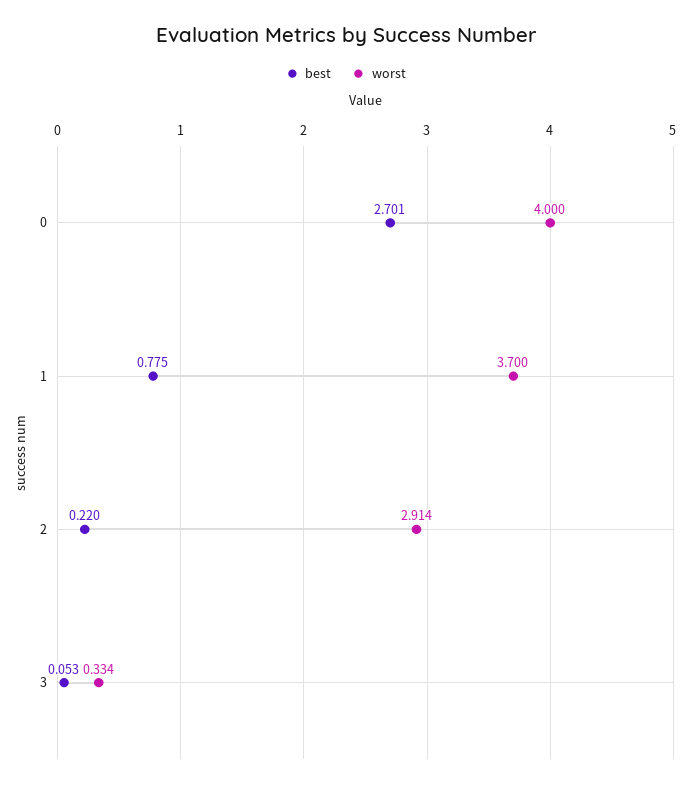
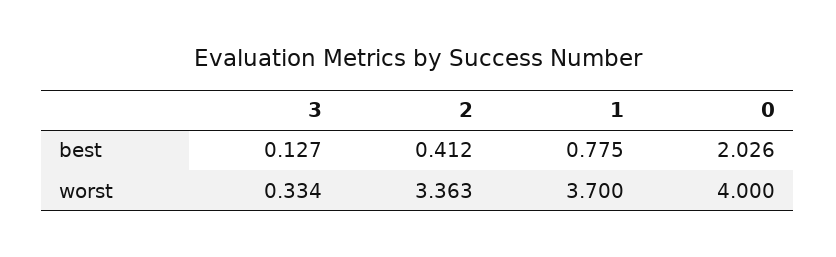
  {
    "best": {
-     "0": 2.701,
+     "0": 2.026,
      "1": 0.775,
-     "2": 0.22,
+     "2": 0.412,
-     "3": 0.053
+     "3": 0.127
    },
    "worst": {
      "0": 4,
      "1": 3.7,
-     "2": 2.914,
+     "2": 3.363,
      "3": 0.334
    }
  }

